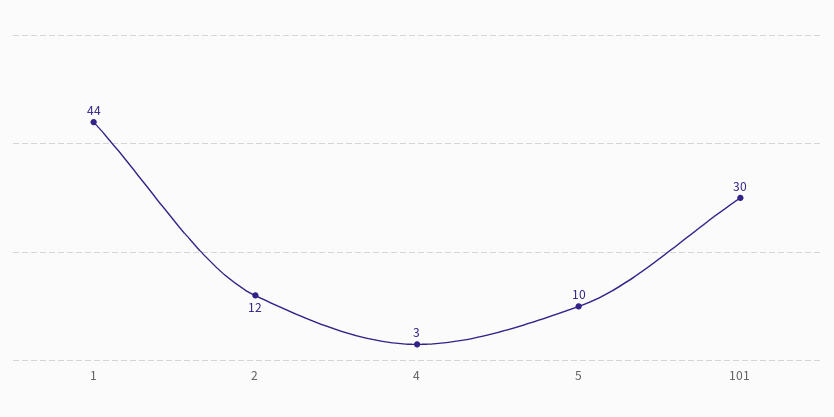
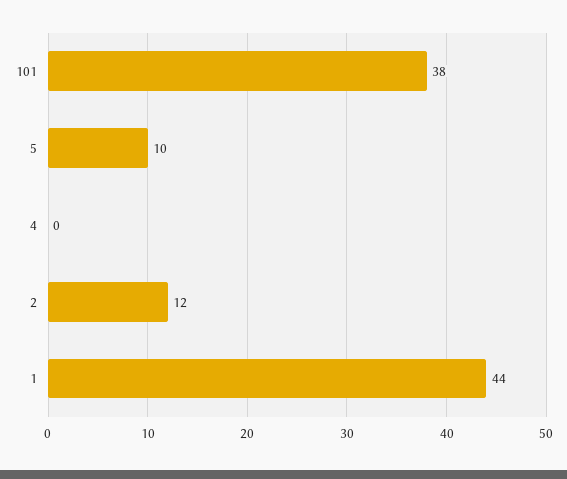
  {
    "1": 44,
    "2": 12,
-   "4": 3,
+   "4": 0,
    "5": 10,
-   "101": 30
+   "101": 38
  }

